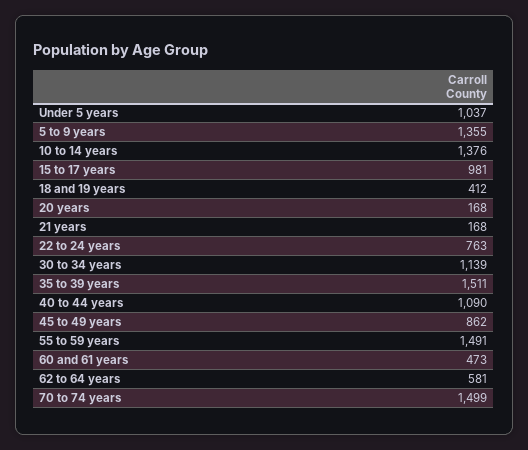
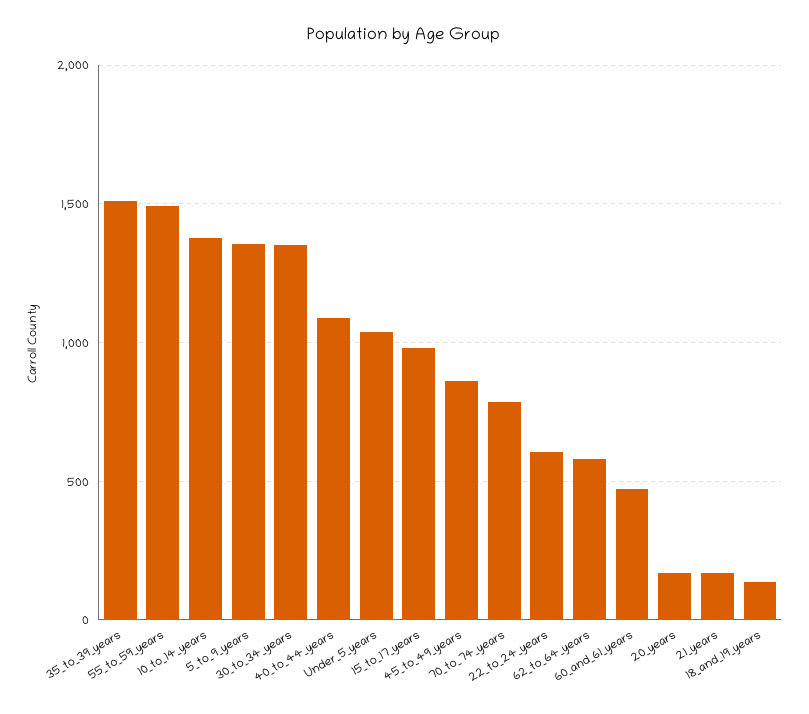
  {
    "Under 5 years": 1037,
    "5 to 9 years": 1355,
    "10 to 14 years": 1376,
    "15 to 17 years": 981,
-   "18 and 19 years": 412,
+   "18 and 19 years": 150,
    "20 years": 168,
    "21 years": 168,
-   "22 to 24 years": 763,
+   "22 to 24 years": 600,
-   "30 to 34 years": 1139,
+   "30 to 34 years": 1350,
    "35 to 39 years": 1511,
    "40 to 44 years": 1090,
    "45 to 49 years": 862,
    "55 to 59 years": 1491,
    "60 and 61 years": 473,
    "62 to 64 years": 581,
-   "70 to 74 years": 1499
+   "70 to 74 years": 800
  }

